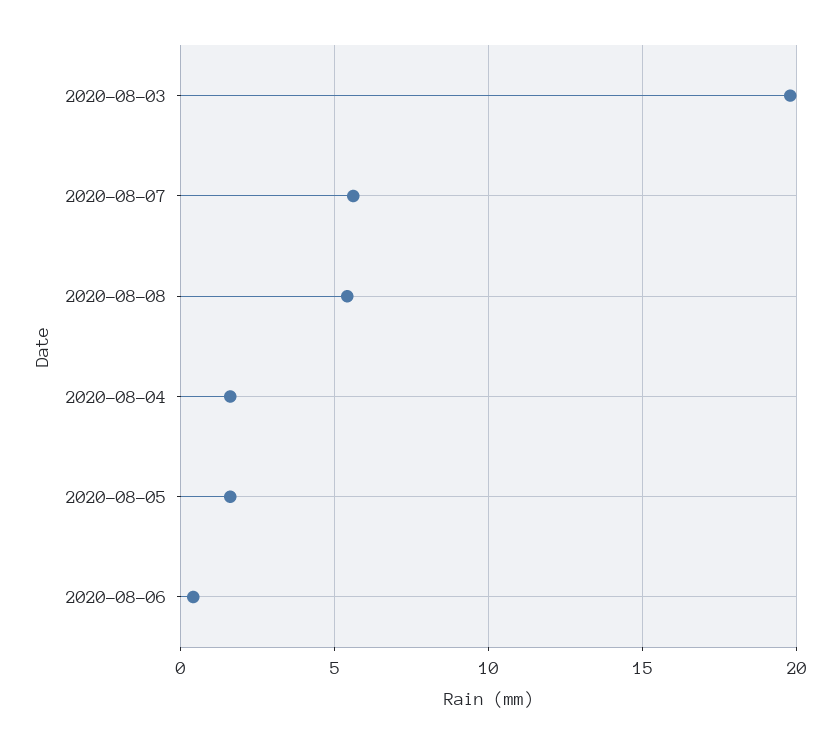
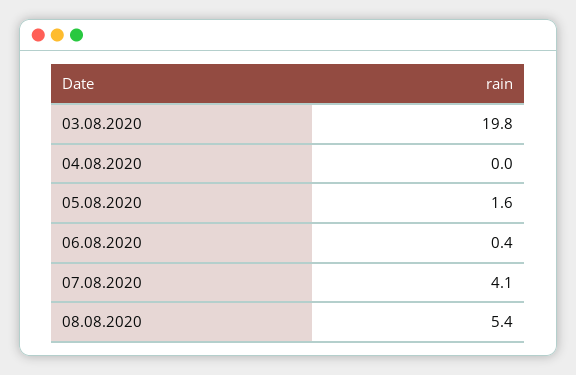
  {
    "2020-08-03": 19.8,
-   "2020-08-07": 5.5,
+   "2020-08-07": 4.1,
    "2020-08-08": 5.4,
-   "2020-08-04": 1.5,
+   "2020-08-04": 0,
    "2020-08-05": 1.6,
    "2020-08-06": 0.4
  }

